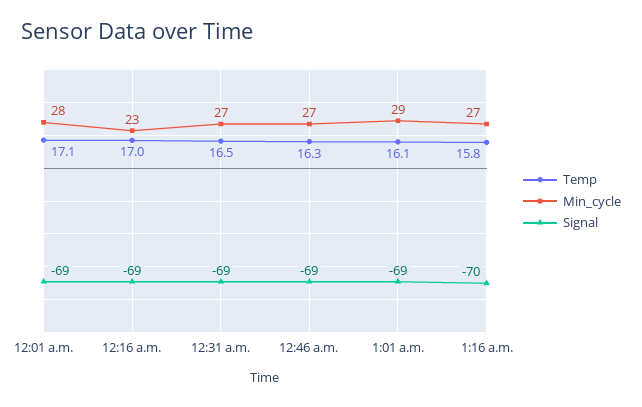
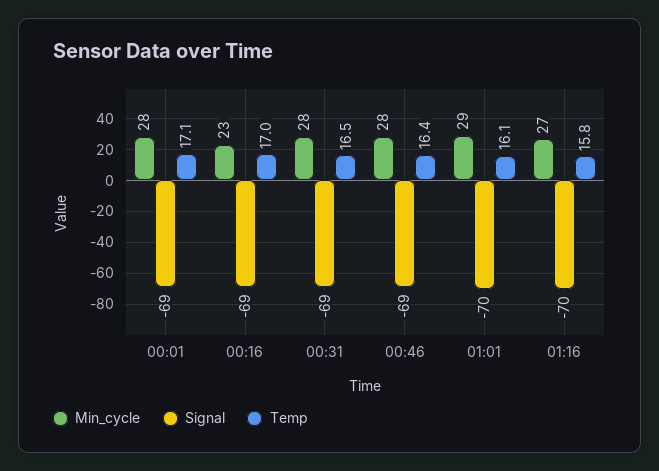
  {
    "Temp": {
      "12:01 a.m.": 17.1,
      "12:16 a.m.": 17,
      "12:31 a.m.": 16.5,
-     "12:46 a.m.": 16.3,
+     "12:46 a.m.": 16.4,
      "1:01 a.m.": 16.1,
      "1:16 a.m.": 15.8
    },
    "Min_cycle": {
      "12:01 a.m.": 28,
      "12:16 a.m.": 23,
-     "12:31 a.m.": 27,
+     "12:31 a.m.": 28,
-     "12:46 a.m.": 27,
+     "12:46 a.m.": 28,
      "1:01 a.m.": 29,
      "1:16 a.m.": 27
    },
    "Signal": {
      "12:01 a.m.": -69,
      "12:16 a.m.": -69,
      "12:31 a.m.": -69,
      "12:46 a.m.": -69,
-     "1:01 a.m.": -69,
+     "1:01 a.m.": -70,
      "1:16 a.m.": -70
    }
  }

